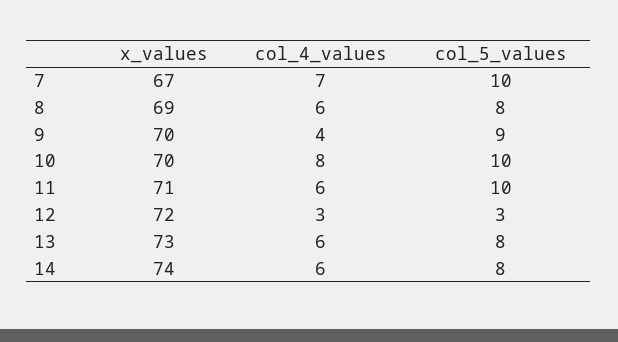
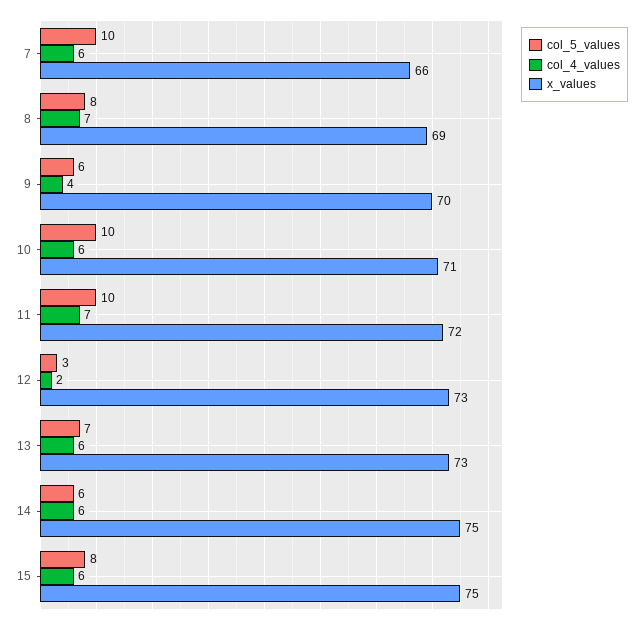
  {
    "x_values": {
-     "7": 67,
+     "7": 66,
      "8": 69,
      "9": 70,
-     "10": 70,
+     "10": 71,
-     "11": 71,
+     "11": 72,
-     "12": 72,
+     "12": 73,
      "13": 73,
-     "14": 74
+     "14": 75,
+     "15": 75
    },
    "col_4_values": {
-     "7": 7,
+     "7": 6,
-     "8": 6,
+     "8": 7,
      "9": 4,
-     "10": 8,
+     "10": 6,
-     "11": 6,
+     "11": 7,
-     "12": 3,
+     "12": 2,
      "13": 6,
-     "14": 6
+     "14": 6,
+     "15": 6
    },
    "col_5_values": {
      "7": 10,
      "8": 8,
-     "9": 9,
+     "9": 6,
      "10": 10,
      "11": 10,
      "12": 3,
-     "13": 8,
+     "13": 7,
-     "14": 8
+     "14": 6,
+     "15": 8
    }
  }

